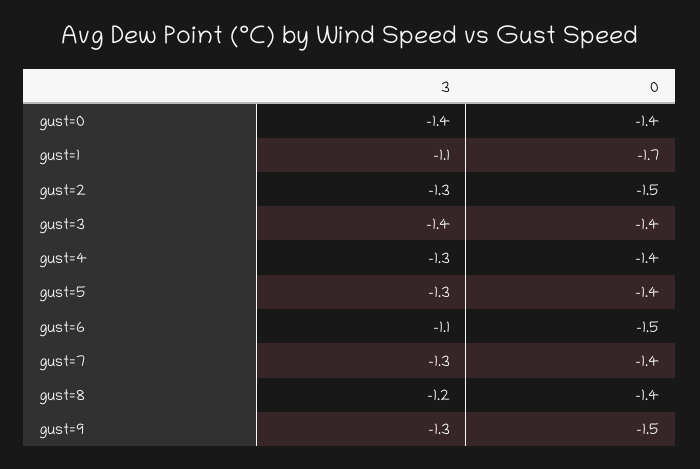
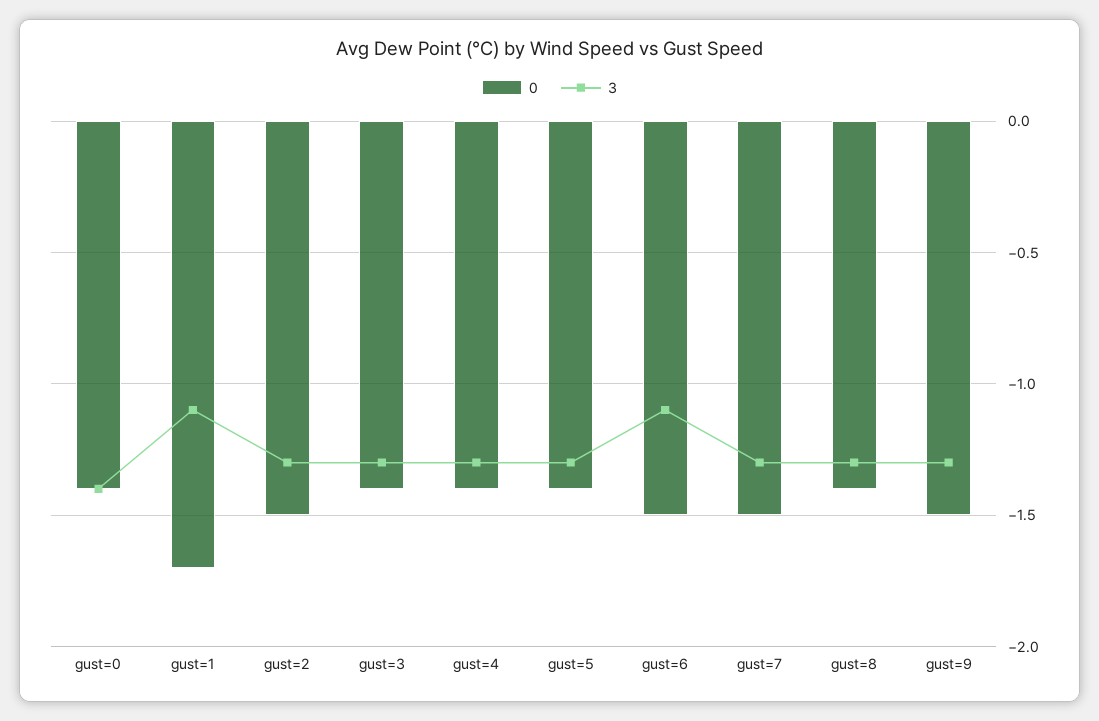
  {
    "3": {
      "gust=0": -1.4,
      "gust=1": -1.1,
      "gust=2": -1.3,
-     "gust=3": -1.4,
+     "gust=3": -1.3,
      "gust=4": -1.3,
      "gust=5": -1.3,
      "gust=6": -1.1,
      "gust=7": -1.3,
-     "gust=8": -1.2,
+     "gust=8": -1.3,
      "gust=9": -1.3
    },
    "0": {
      "gust=0": -1.4,
      "gust=1": -1.7,
      "gust=2": -1.5,
      "gust=3": -1.4,
      "gust=4": -1.4,
      "gust=5": -1.4,
      "gust=6": -1.5,
-     "gust=7": -1.4,
+     "gust=7": -1.5,
      "gust=8": -1.4,
      "gust=9": -1.5
    }
  }

